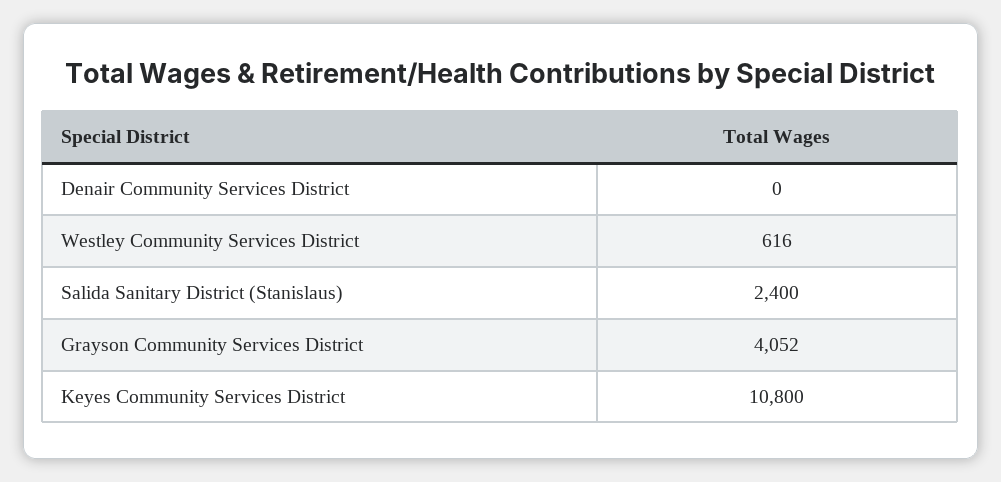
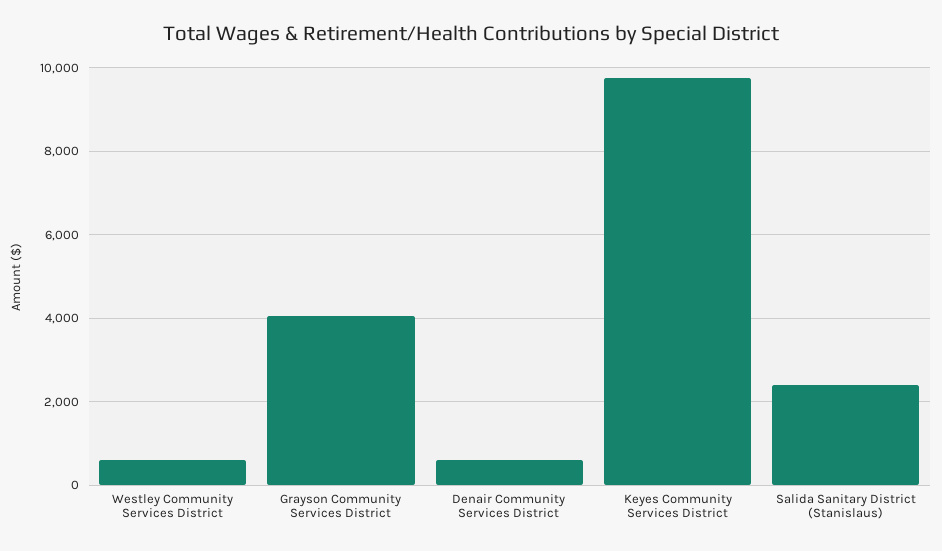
  {
-   "Denair Community Services District": 0,
+   "Denair Community Services District": 600,
    "Westley Community Services District": 616,
    "Salida Sanitary District (Stanislaus)": 2400,
    "Grayson Community Services District": 4052,
-   "Keyes Community Services District": 10800
+   "Keyes Community Services District": 9800
  }

